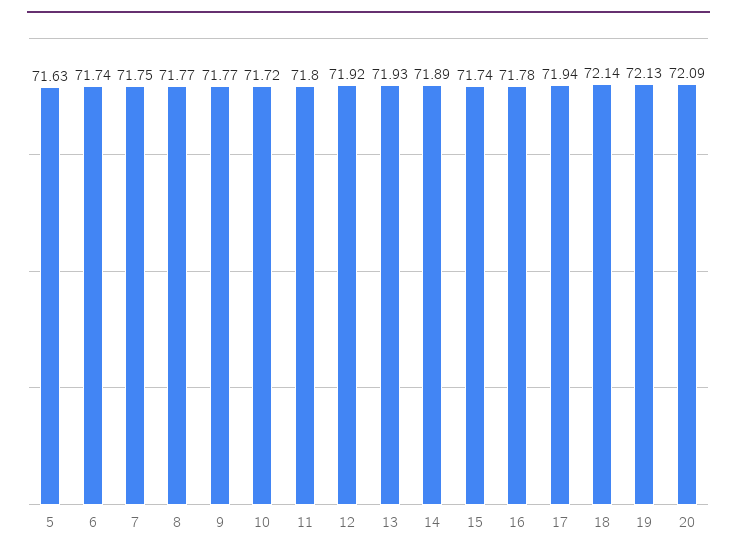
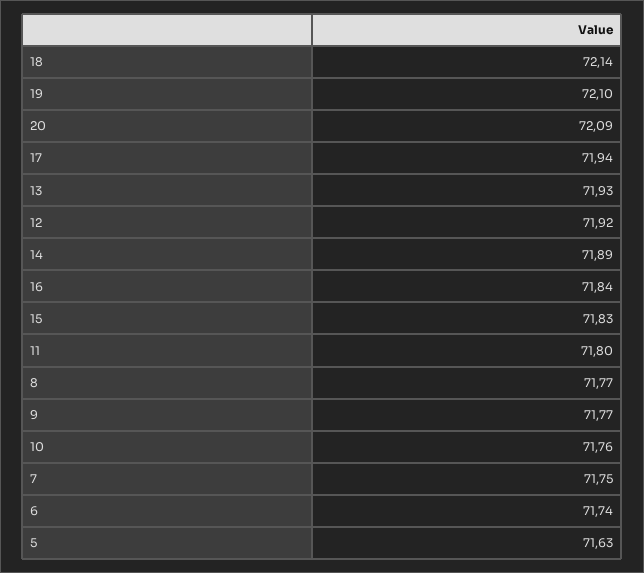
  {
    "5": 71.63,
    "6": 71.74,
    "7": 71.75,
    "8": 71.77,
    "9": 71.77,
-   "10": 71.72,
+   "10": 71.76,
    "11": 71.8,
    "12": 71.92,
    "13": 71.93,
    "14": 71.89,
-   "15": 71.74,
+   "15": 71.83,
-   "16": 71.78,
+   "16": 71.84,
    "17": 71.94,
    "18": 72.14,
-   "19": 72.13,
+   "19": 72.1,
    "20": 72.09
  }

